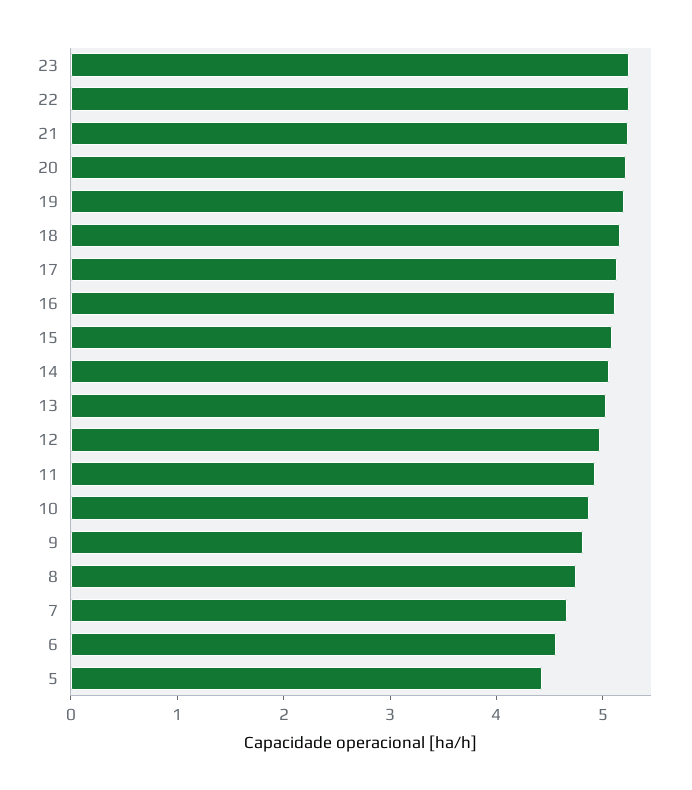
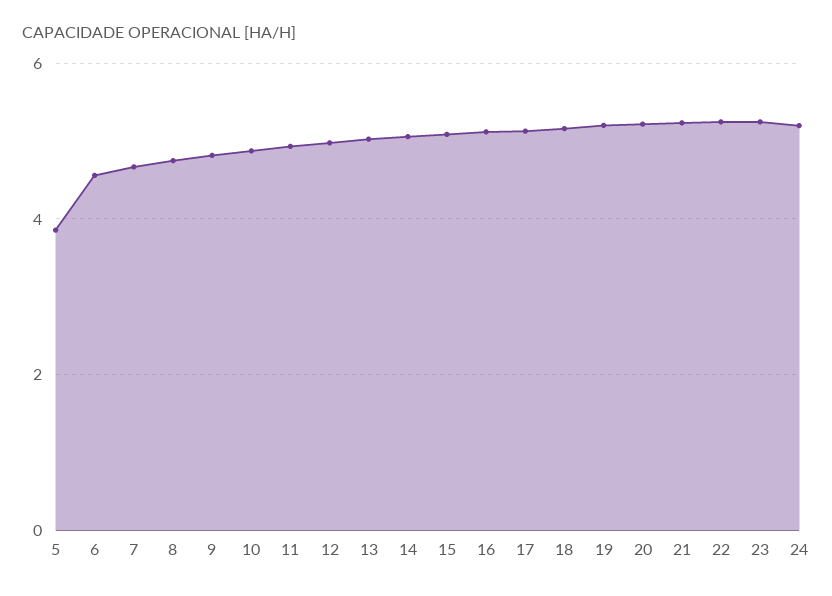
  {
    "23": 5.2,
    "22": 5.2,
    "21": 5.2,
    "20": 5.2,
    "19": 5.2,
    "18": 5.2,
    "17": 5.2,
    "16": 5.2,
    "15": 5,
    "14": 5,
    "13": 5,
    "12": 5,
    "11": 5,
    "10": 4.8,
    "9": 4.8,
    "8": 4.8,
    "7": 4.6,
    "6": 4.6,
-   "5": 4.4
+   "5": 3.8,
+   "24": 5.2
  }

